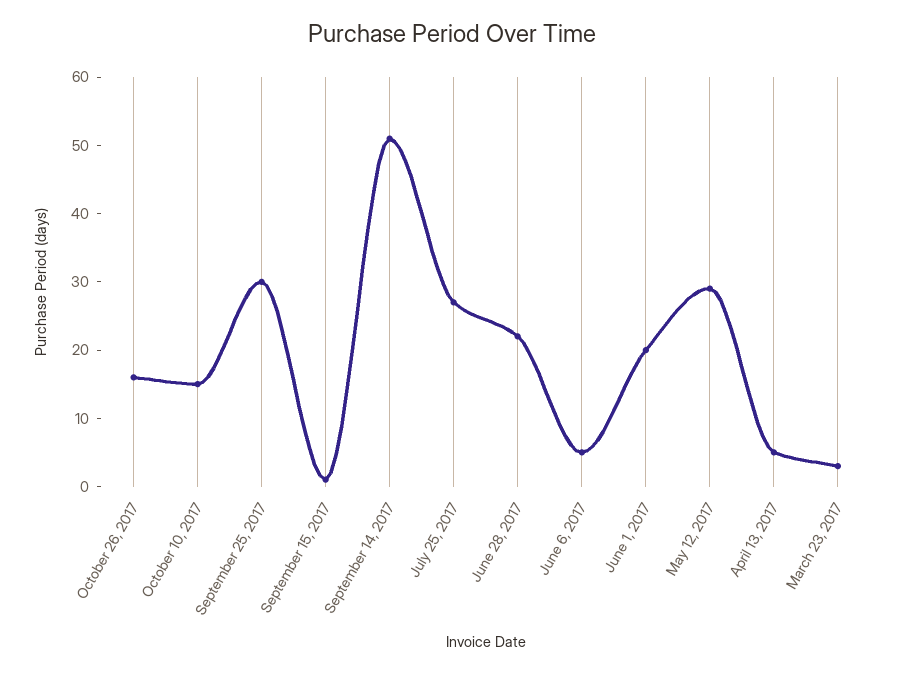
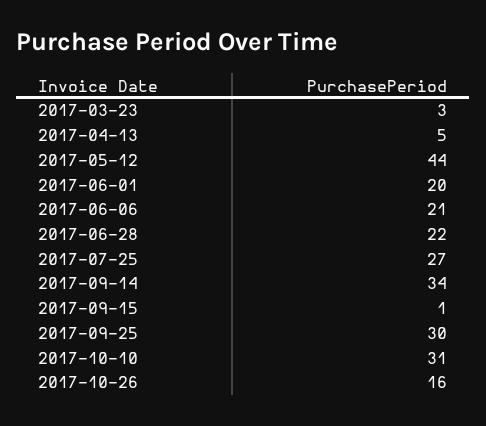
  {
    "October 26, 2017": 16,
-   "October 10, 2017": 15,
+   "October 10, 2017": 31,
    "September 25, 2017": 30,
    "September 15, 2017": 1,
-   "September 14, 2017": 50,
+   "September 14, 2017": 34,
    "July 25, 2017": 27,
    "June 28, 2017": 22,
-   "June 6, 2017": 5,
+   "June 6, 2017": 21,
    "June 1, 2017": 20,
-   "May 12, 2017": 30,
+   "May 12, 2017": 44,
    "April 13, 2017": 5,
    "March 23, 2017": 3
  }

